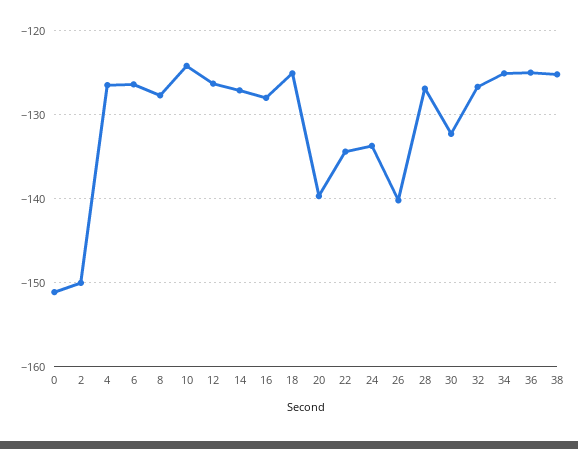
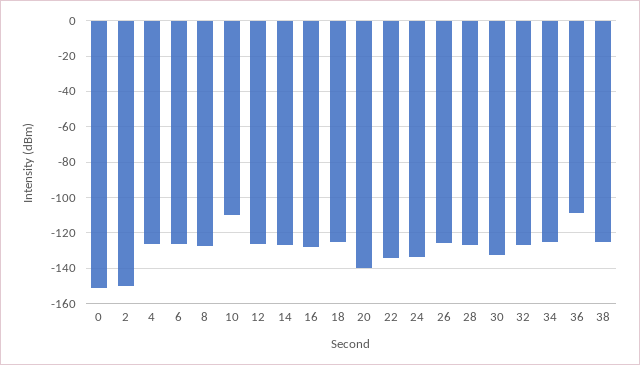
  {
    "0": -151,
    "2": -150,
    "4": -127,
    "6": -126,
    "8": -128,
-   "10": -124,
+   "10": -110,
    "12": -126,
    "14": -127,
    "16": -128,
    "18": -125,
    "20": -140,
    "22": -134,
    "24": -134,
-   "26": -140,
+   "26": -125,
    "28": -127,
    "30": -132,
    "32": -127,
    "34": -125,
-   "36": -125,
+   "36": -110,
    "38": -125
  }

